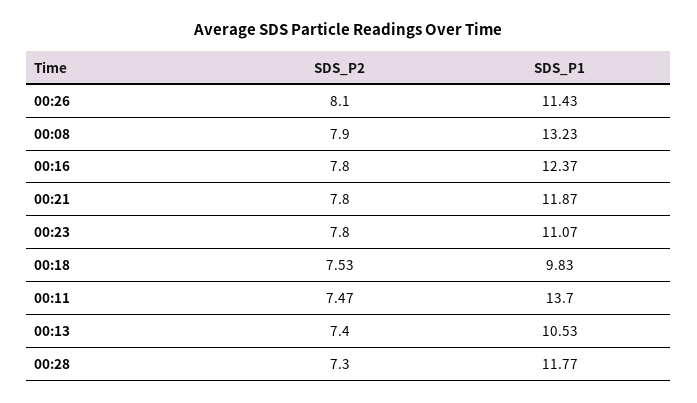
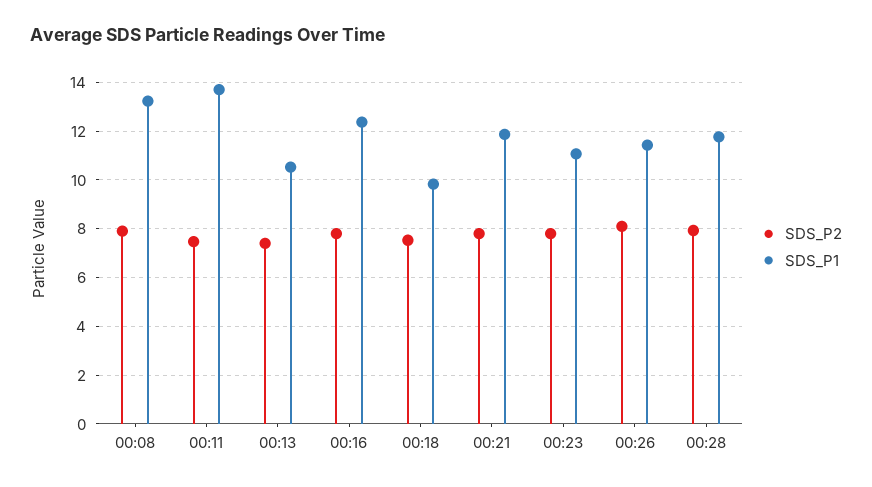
  {
    "SDS_P2": {
      "00:26": 8.1,
      "00:08": 7.9,
      "00:16": 7.8,
      "00:21": 7.8,
      "00:23": 7.8,
      "00:18": 7.53,
      "00:11": 7.47,
      "00:13": 7.4,
-     "00:28": 7.3
+     "00:28": 8
    },
    "SDS_P1": {
      "00:26": 11.43,
      "00:08": 13.23,
      "00:16": 12.37,
      "00:21": 11.87,
      "00:23": 11.07,
      "00:18": 9.83,
      "00:11": 13.7,
      "00:13": 10.53,
      "00:28": 11.77
    }
  }

